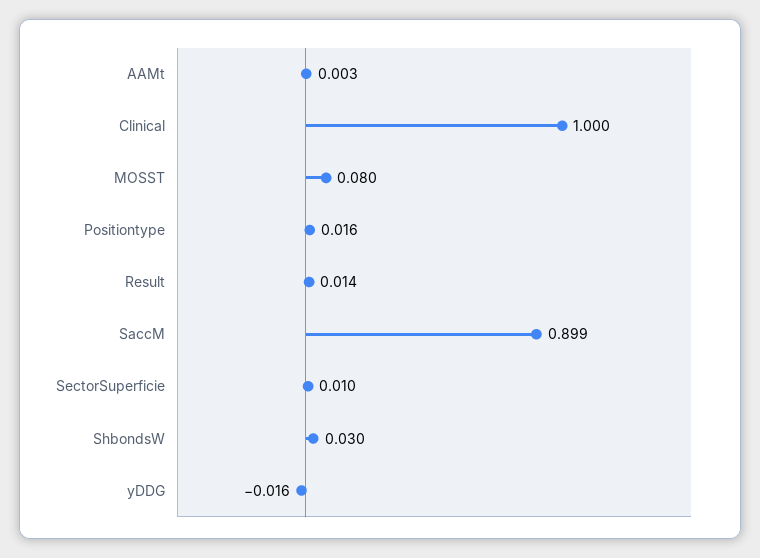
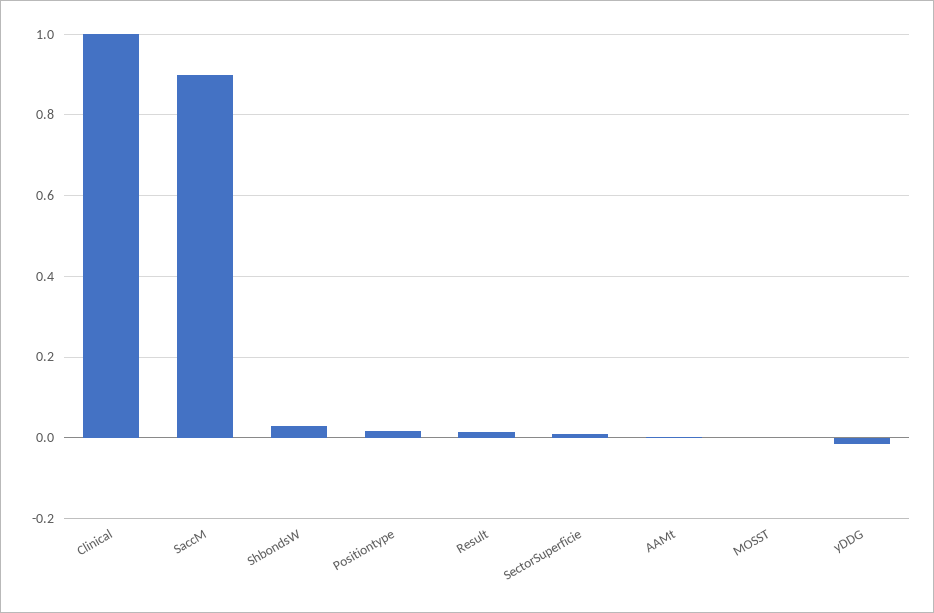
  {
    "AAMt": 0.003,
    "Clinical": 1,
-   "MOSST": 0.08,
+   "MOSST": 0,
    "Positiontype": 0.016,
    "Result": 0.014,
    "SaccM": 0.899,
    "SectorSuperficie": 0.01,
    "ShbondsW": 0.03,
    "yDDG": -0.016
  }

